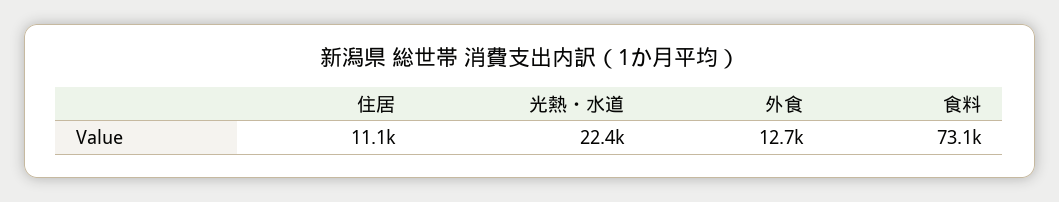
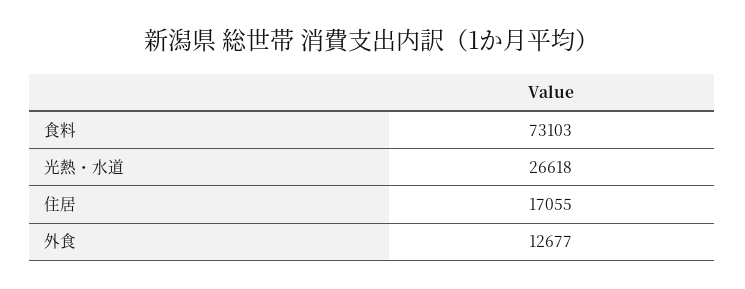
  {
-   "住居": 11100,
+   "住居": 17055,
-   "光熱・水道": 22400,
+   "光熱・水道": 26618,
    "外食": 12677,
    "食料": 73103
  }

